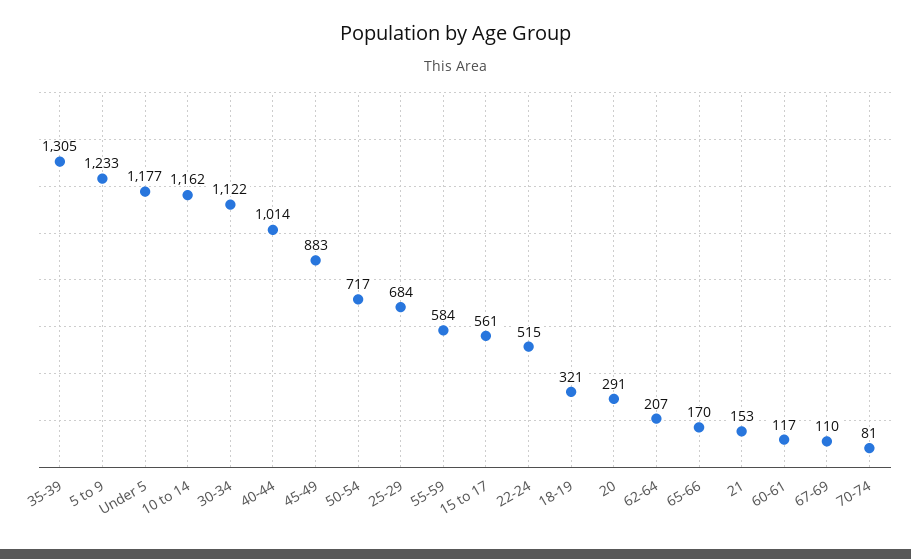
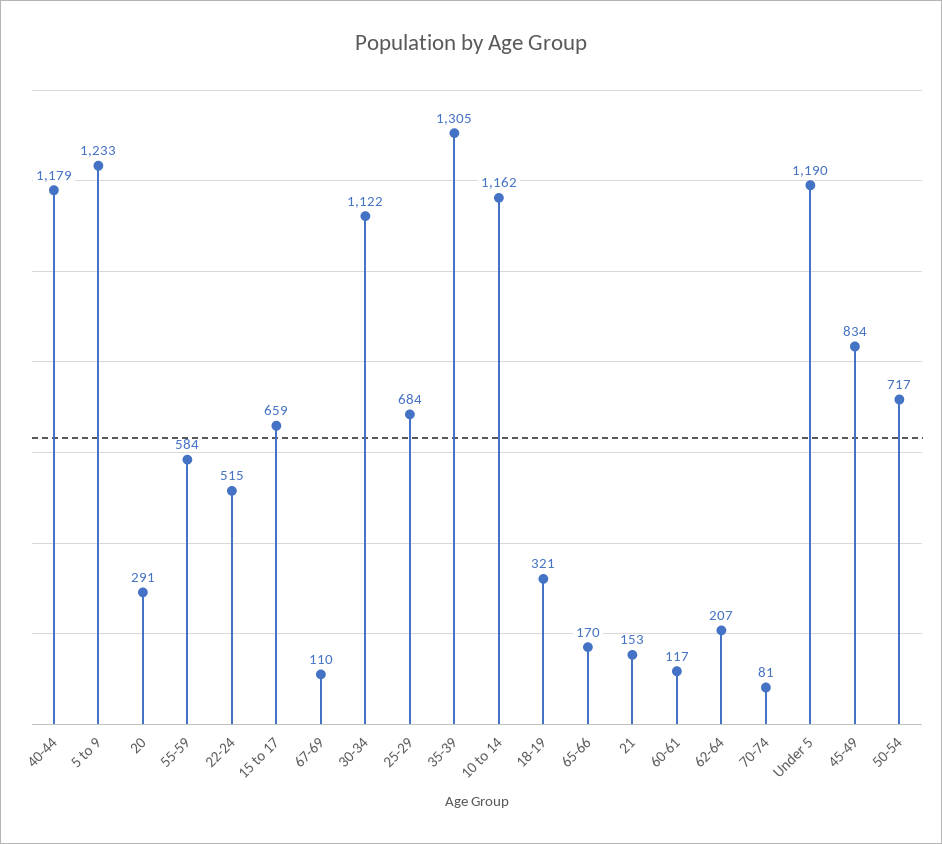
  {
    "35-39": 1305,
    "5 to 9": 1233,
-   "Under 5": 1177,
+   "Under 5": 1190,
    "10 to 14": 1162,
    "30-34": 1122,
-   "40-44": 1014,
+   "40-44": 1179,
-   "45-49": 883,
+   "45-49": 834,
    "50-54": 717,
    "25-29": 684,
    "55-59": 584,
-   "15 to 17": 561,
+   "15 to 17": 659,
    "22-24": 515,
    "18-19": 321,
    "20": 291,
    "62-64": 207,
    "65-66": 170,
    "21": 153,
    "60-61": 117,
    "67-69": 110,
    "70-74": 81
  }

